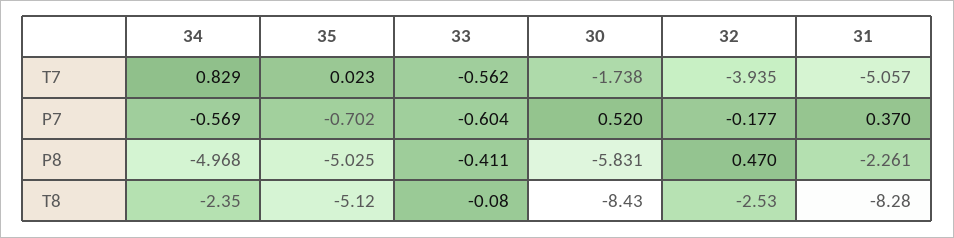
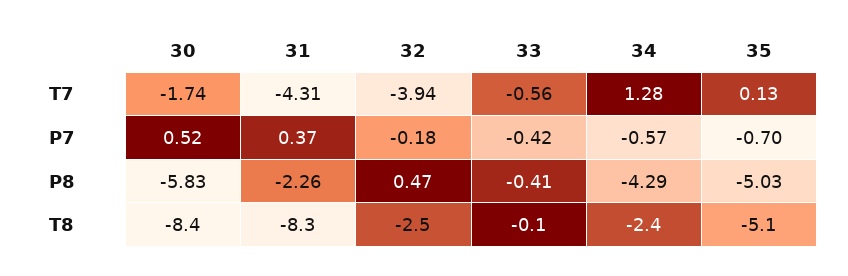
  {
    "34": {
-     "T7": 0.829,
+     "T7": 1.28,
      "P7": -0.569,
-     "P8": -4.968,
+     "P8": -4.29,
      "T8": -2.35
    },
    "35": {
-     "T7": 0.023,
+     "T7": 0.13,
      "P7": -0.702,
      "P8": -5.025,
      "T8": -5.12
    },
    "33": {
      "T7": -0.562,
-     "P7": -0.604,
+     "P7": -0.42,
      "P8": -0.411,
      "T8": -0.08
    },
    "30": {
      "T7": -1.738,
      "P7": 0.52,
      "P8": -5.831,
      "T8": -8.43
    },
    "32": {
      "T7": -3.935,
      "P7": -0.177,
      "P8": 0.47,
      "T8": -2.53
    },
    "31": {
-     "T7": -5.057,
+     "T7": -4.31,
      "P7": 0.37,
      "P8": -2.261,
      "T8": -8.28
    }
  }

